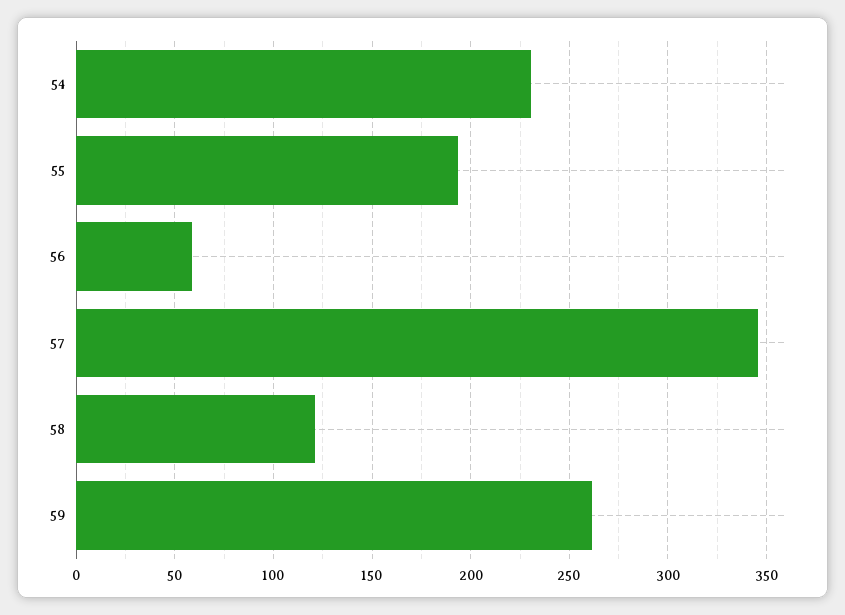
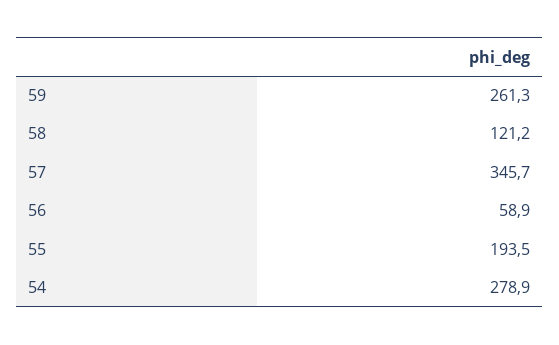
  {
-   "54": 230,
+   "54": 278.9,
    "55": 193.5,
    "56": 58.9,
    "57": 345.7,
    "58": 121.2,
    "59": 261.3
  }

